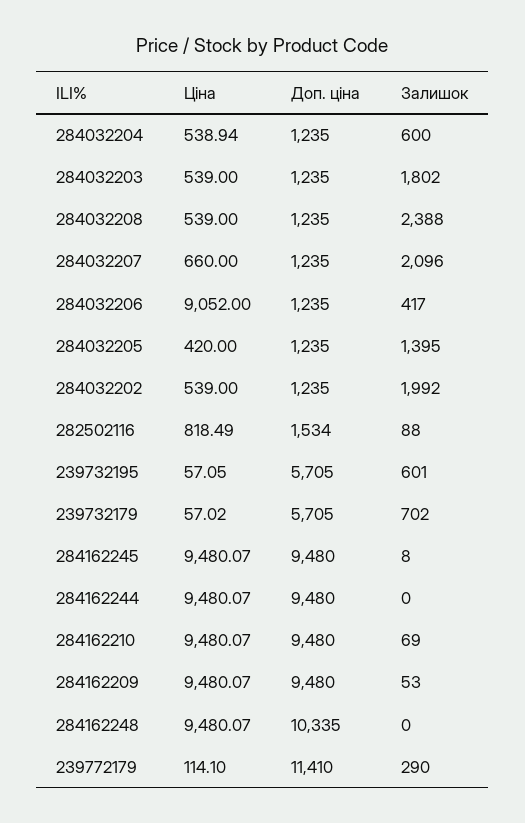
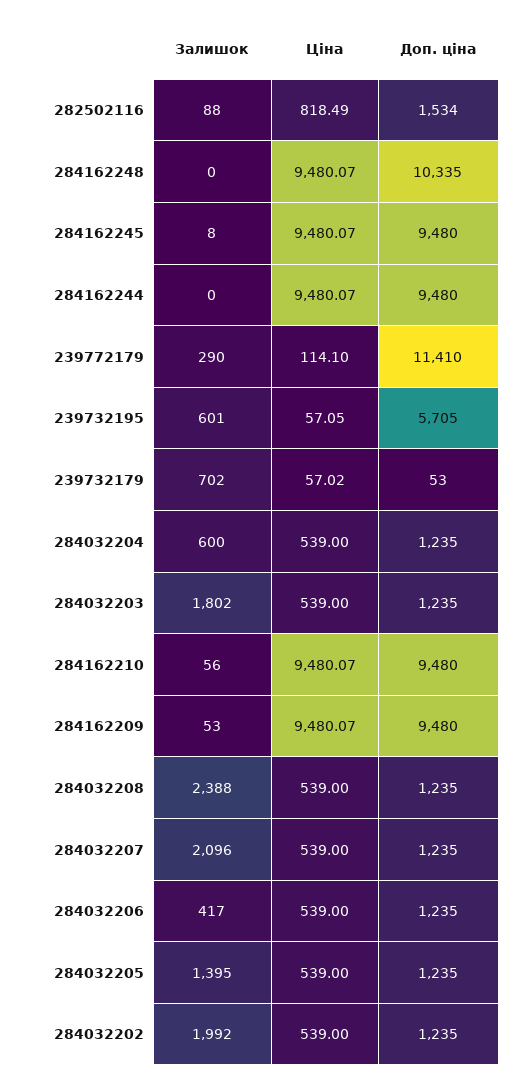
  {
    "Ціна": {
-     "284032204": 538.94,
+     "284032204": 539,
      "284032203": 539,
      "284032208": 539,
-     "284032207": 660,
+     "284032207": 539,
-     "284032206": 9052,
+     "284032206": 539,
-     "284032205": 420,
+     "284032205": 539,
      "284032202": 539,
      "282502116": 818.49,
      "239732195": 57.05,
      "239732179": 57.02,
      "284162245": 9480.07,
      "284162244": 9480.07,
      "284162210": 9480.07,
      "284162209": 9480.07,
      "284162248": 9480.07,
      "239772179": 114.1
    },
    "Доп. ціна": {
      "284032204": 1235,
      "284032203": 1235,
      "284032208": 1235,
      "284032207": 1235,
      "284032206": 1235,
      "284032205": 1235,
      "284032202": 1235,
      "282502116": 1534,
      "239732195": 5705,
-     "239732179": 5705,
+     "239732179": 53,
      "284162245": 9480,
      "284162244": 9480,
      "284162210": 9480,
      "284162209": 9480,
      "284162248": 10335,
      "239772179": 11410
    },
    "Залишок": {
      "284032204": 600,
      "284032203": 1802,
      "284032208": 2388,
      "284032207": 2096,
      "284032206": 417,
      "284032205": 1395,
      "284032202": 1992,
      "282502116": 88,
      "239732195": 601,
      "239732179": 702,
      "284162245": 8,
      "284162244": 0,
-     "284162210": 69,
+     "284162210": 56,
      "284162209": 53,
      "284162248": 0,
      "239772179": 290
    }
  }

